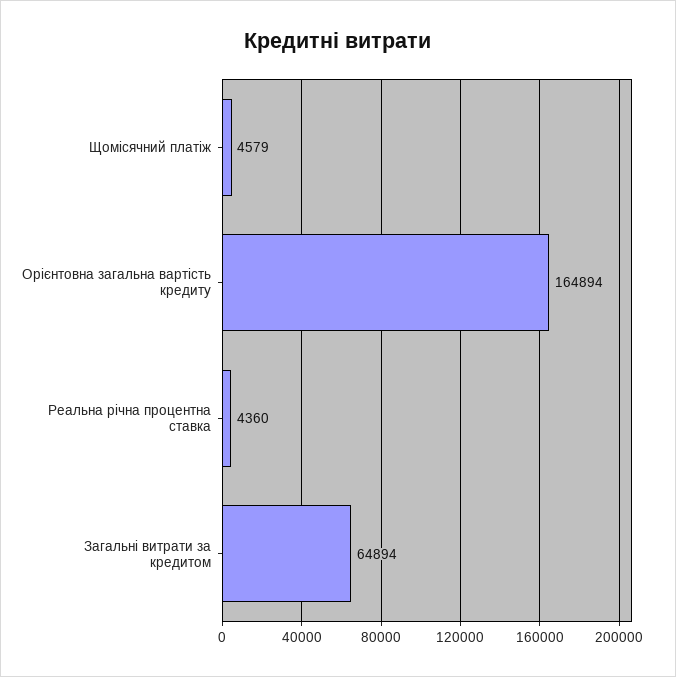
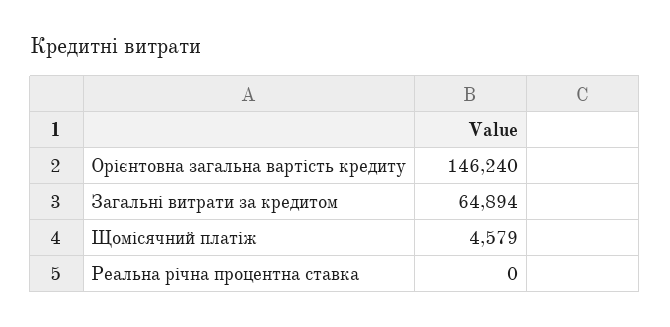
  {
    "Щомісячний платіж": 4579,
-   "Орієнтовна загальна вартість кредиту": 164894,
+   "Орієнтовна загальна вартість кредиту": 146240,
-   "Реальна річна процентна ставка": 4360,
+   "Реальна річна процентна ставка": 0,
    "Загальні витрати за кредитом": 64894
  }

